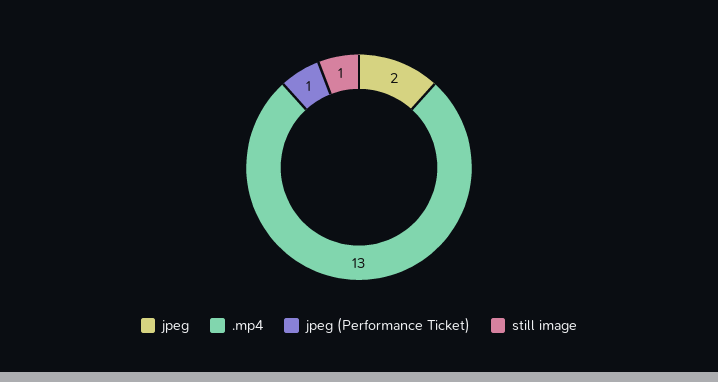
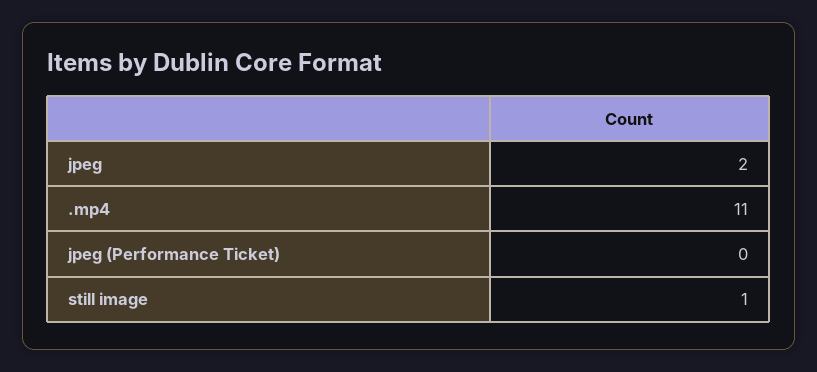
  {
    "jpeg": 2,
-   ".mp4": 13,
+   ".mp4": 11,
-   "jpeg (Performance Ticket)": 1,
+   "jpeg (Performance Ticket)": 0,
    "still image": 1
  }

